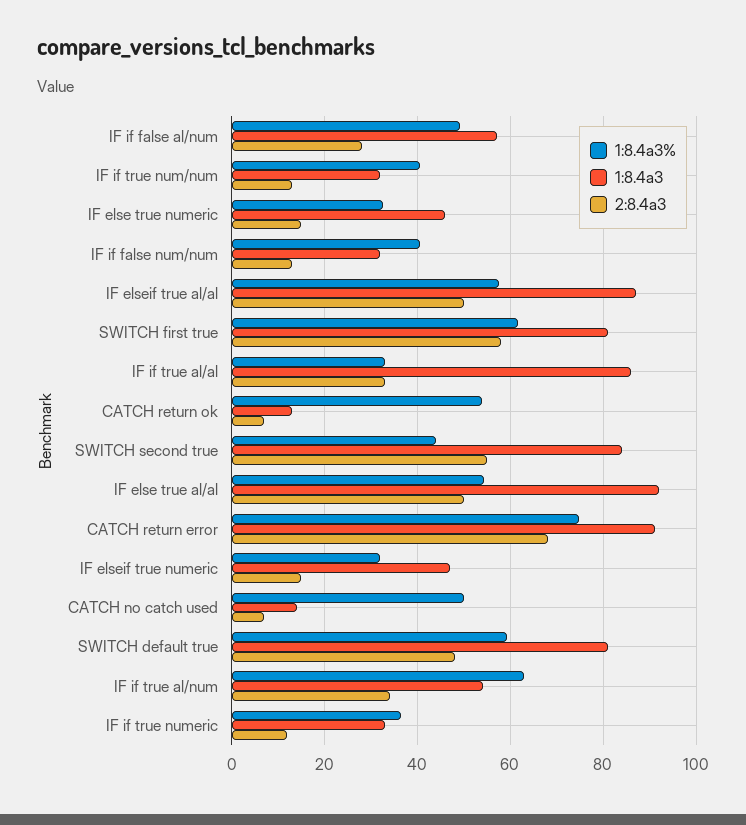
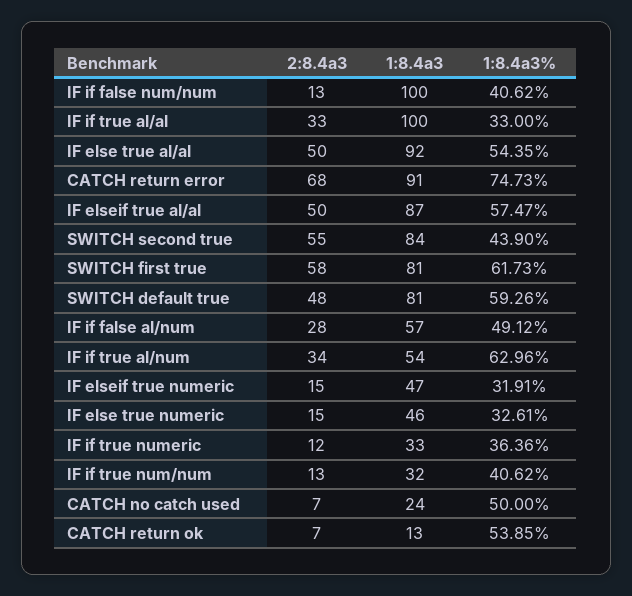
  {
    "1:8.4a3%": {
      "IF if false al/num": 49.12,
      "IF if true num/num": 40.62,
      "IF else true numeric": 32.61,
      "IF if false num/num": 40.62,
      "IF elseif true al/al": 57.47,
      "SWITCH first true": 61.73,
      "IF if true al/al": 33,
      "CATCH return ok": 53.85,
      "SWITCH second true": 43.9,
      "IF else true al/al": 54.35,
      "CATCH return error": 74.73,
      "IF elseif true numeric": 31.91,
      "CATCH no catch used": 50,
      "SWITCH default true": 59.26,
      "IF if true al/num": 62.96,
      "IF if true numeric": 36.36
    },
    "1:8.4a3": {
      "IF if false al/num": 57,
      "IF if true num/num": 32,
      "IF else true numeric": 46,
-     "IF if false num/num": 32,
+     "IF if false num/num": 100,
      "IF elseif true al/al": 87,
      "SWITCH first true": 81,
-     "IF if true al/al": 86,
+     "IF if true al/al": 100,
      "CATCH return ok": 13,
      "SWITCH second true": 84,
      "IF else true al/al": 92,
      "CATCH return error": 91,
      "IF elseif true numeric": 47,
-     "CATCH no catch used": 14,
+     "CATCH no catch used": 24,
      "SWITCH default true": 81,
      "IF if true al/num": 54,
      "IF if true numeric": 33
    },
    "2:8.4a3": {
      "IF if false al/num": 28,
      "IF if true num/num": 13,
      "IF else true numeric": 15,
      "IF if false num/num": 13,
      "IF elseif true al/al": 50,
      "SWITCH first true": 58,
      "IF if true al/al": 33,
      "CATCH return ok": 7,
      "SWITCH second true": 55,
      "IF else true al/al": 50,
      "CATCH return error": 68,
      "IF elseif true numeric": 15,
      "CATCH no catch used": 7,
      "SWITCH default true": 48,
      "IF if true al/num": 34,
      "IF if true numeric": 12
    }
  }

